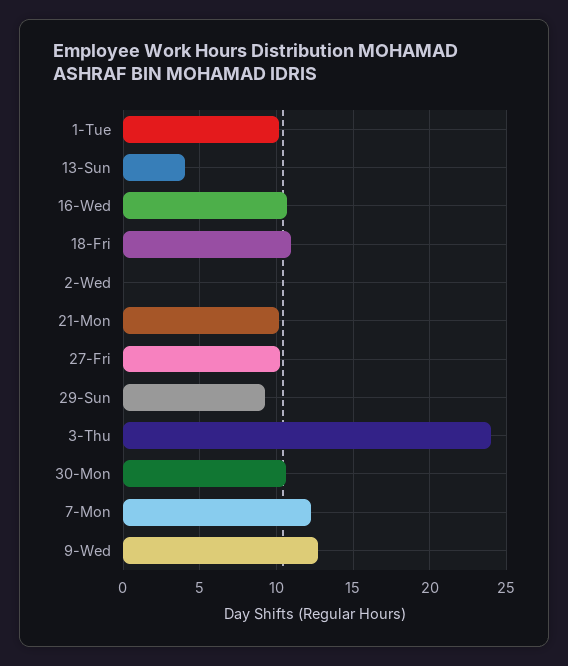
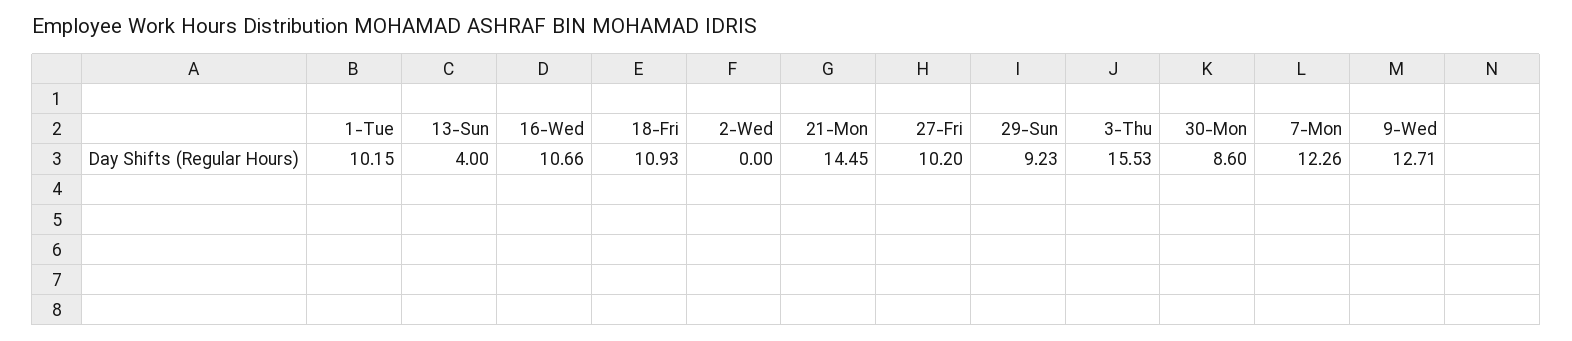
  {
    "1-Tue": 10.15,
    "13-Sun": 4,
    "16-Wed": 10.66,
    "18-Fri": 10.93,
    "2-Wed": 0,
-   "21-Mon": 10,
+   "21-Mon": 14.45,
    "27-Fri": 10.2,
    "29-Sun": 9.23,
-   "3-Thu": 24,
+   "3-Thu": 15.53,
-   "30-Mon": 10.5,
+   "30-Mon": 8.6,
    "7-Mon": 12.26,
    "9-Wed": 12.71
  }

